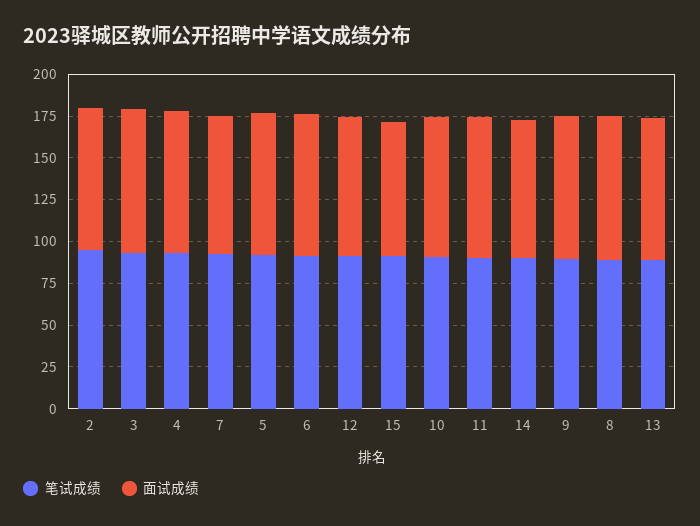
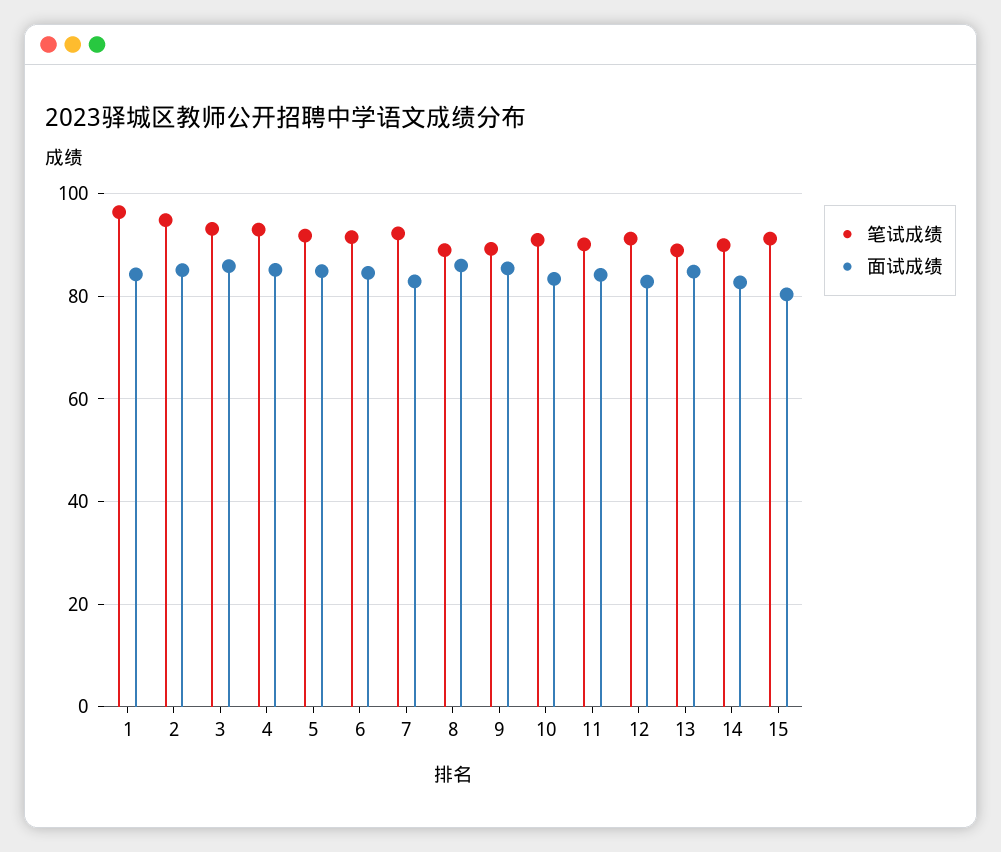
  {
    "笔试成绩": {
      "2": 94,
      "3": 94,
      "4": 94,
      "7": 92,
      "5": 92,
      "6": 92,
      "12": 92,
      "15": 92,
      "10": 92,
      "11": 90,
      "14": 90,
      "9": 90,
      "8": 90,
-     "13": 88
+     "13": 88,
+     "1": 96
    },
    "面试成绩": {
      "2": 86,
      "3": 86,
      "4": 86,
      "7": 82,
      "5": 84,
      "6": 84,
      "12": 82,
      "15": 80,
      "10": 84,
      "11": 84,
      "14": 82,
      "9": 86,
      "8": 86,
-     "13": 84
+     "13": 84,
+     "1": 84
    }
  }

